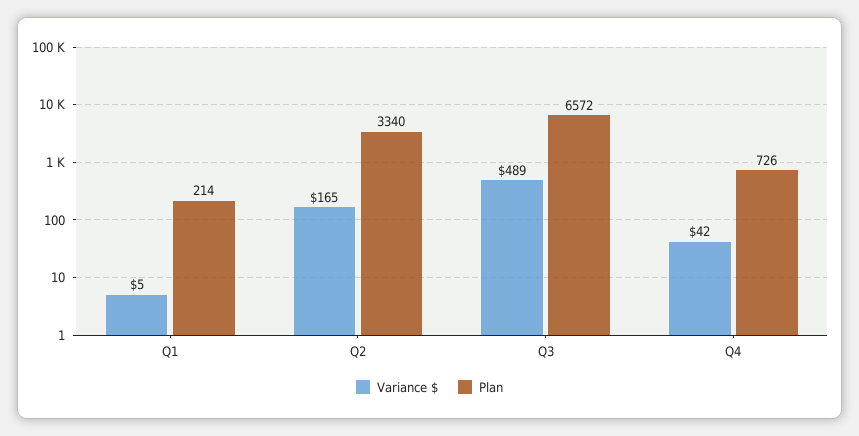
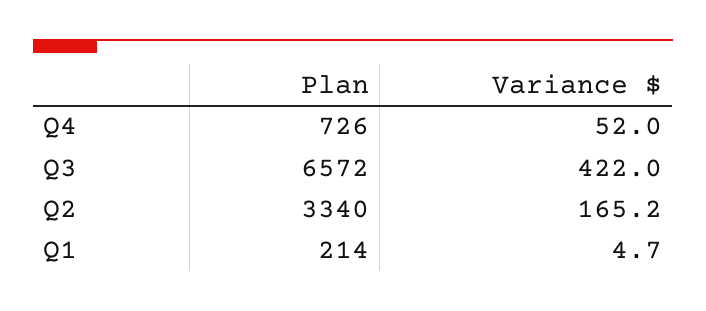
  {
    "Variance $": {
      "Q1": 4.7,
      "Q2": 165.2,
-     "Q3": 489,
+     "Q3": 422,
-     "Q4": 42
+     "Q4": 52
    },
    "Plan": {
      "Q1": 214,
      "Q2": 3340,
      "Q3": 6572,
      "Q4": 726
    }
  }

